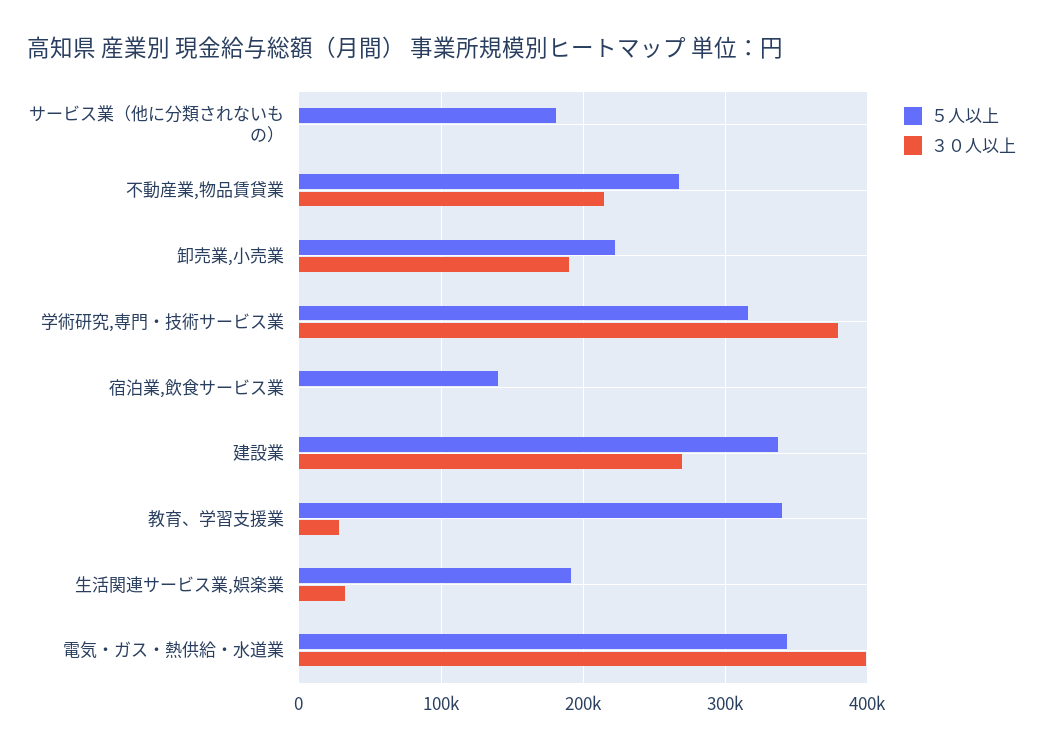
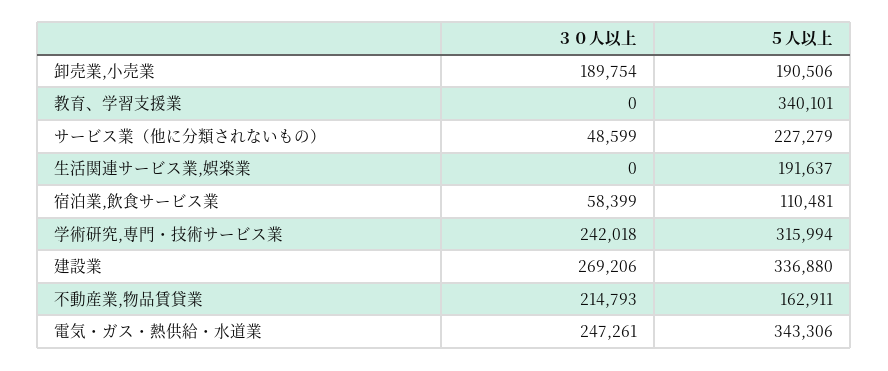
  {
    "５人以上": {
-     "サービス業（他に分類されないもの）": 180000,
+     "サービス業（他に分類されないもの）": 227279,
-     "不動産業,物品賃貸業": 270000,
+     "不動産業,物品賃貸業": 162911,
-     "卸売業,小売業": 220000,
+     "卸売業,小売業": 190506,
      "学術研究,専門・技術サービス業": 315994,
-     "宿泊業,飲食サービス業": 140000,
+     "宿泊業,飲食サービス業": 110481,
      "建設業": 336880,
      "教育、学習支援業": 340101,
      "生活関連サービス業,娯楽業": 191637,
      "電気・ガス・熱供給・水道業": 343306
    },
    "３０人以上": {
-     "サービス業（他に分類されないもの）": 0,
+     "サービス業（他に分類されないもの）": 48599,
      "不動産業,物品賃貸業": 214793,
      "卸売業,小売業": 189754,
-     "学術研究,専門・技術サービス業": 380000,
+     "学術研究,専門・技術サービス業": 242018,
-     "宿泊業,飲食サービス業": 0,
+     "宿泊業,飲食サービス業": 58399,
      "建設業": 269206,
-     "教育、学習支援業": 30000,
+     "教育、学習支援業": 0,
-     "生活関連サービス業,娯楽業": 30000,
+     "生活関連サービス業,娯楽業": 0,
-     "電気・ガス・熱供給・水道業": 400000
+     "電気・ガス・熱供給・水道業": 247261
    }
  }

